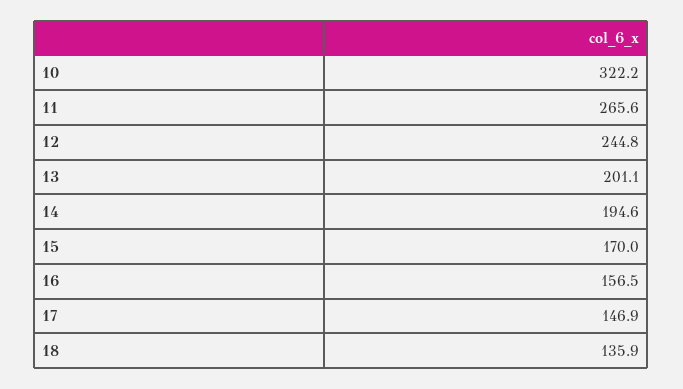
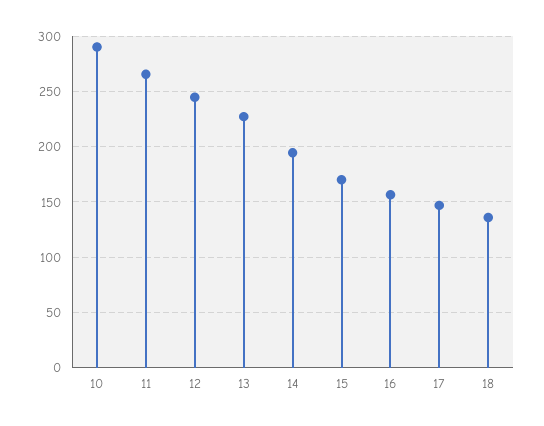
  {
-   "10": 322.2,
+   "10": 290,
    "11": 265.6,
    "12": 244.8,
-   "13": 201.1,
+   "13": 230,
    "14": 194.6,
    "15": 170,
    "16": 156.5,
    "17": 146.9,
    "18": 135.9
  }

